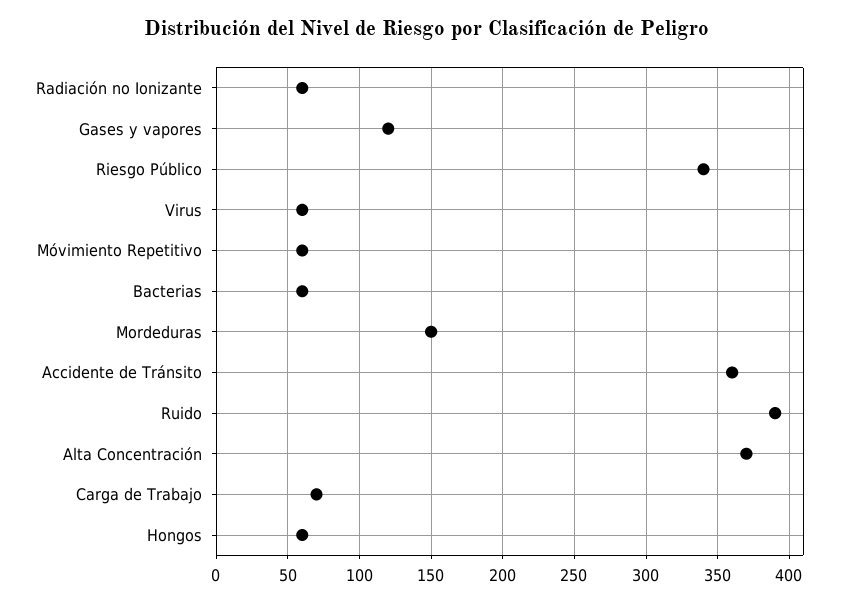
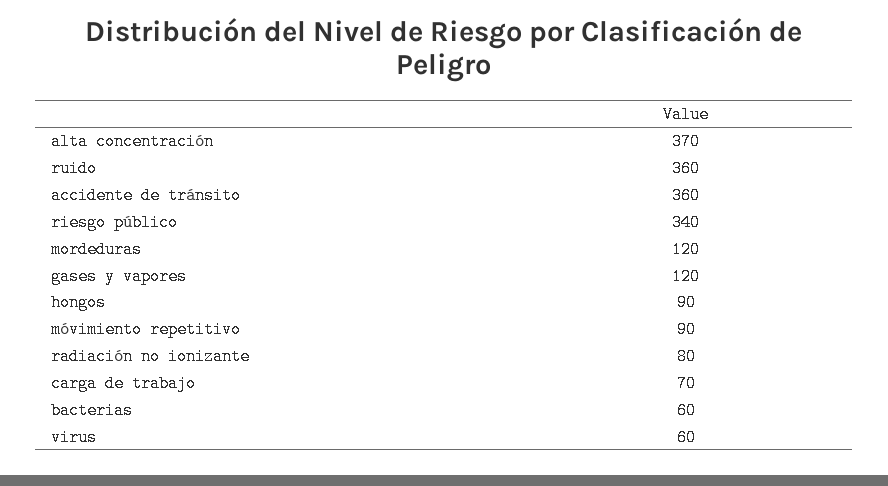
  {
-   "Radiación no Ionizante": 60,
+   "Radiación no Ionizante": 80,
    "Gases y vapores": 120,
    "Riesgo Público": 340,
    "Virus": 60,
-   "Móvimiento Repetitivo": 60,
+   "Móvimiento Repetitivo": 90,
    "Bacterias": 60,
-   "Mordeduras": 150,
+   "Mordeduras": 120,
    "Accidente de Tránsito": 360,
-   "Ruido": 390,
+   "Ruido": 360,
    "Alta Concentración": 370,
    "Carga de Trabajo": 70,
-   "Hongos": 60
+   "Hongos": 90
  }

